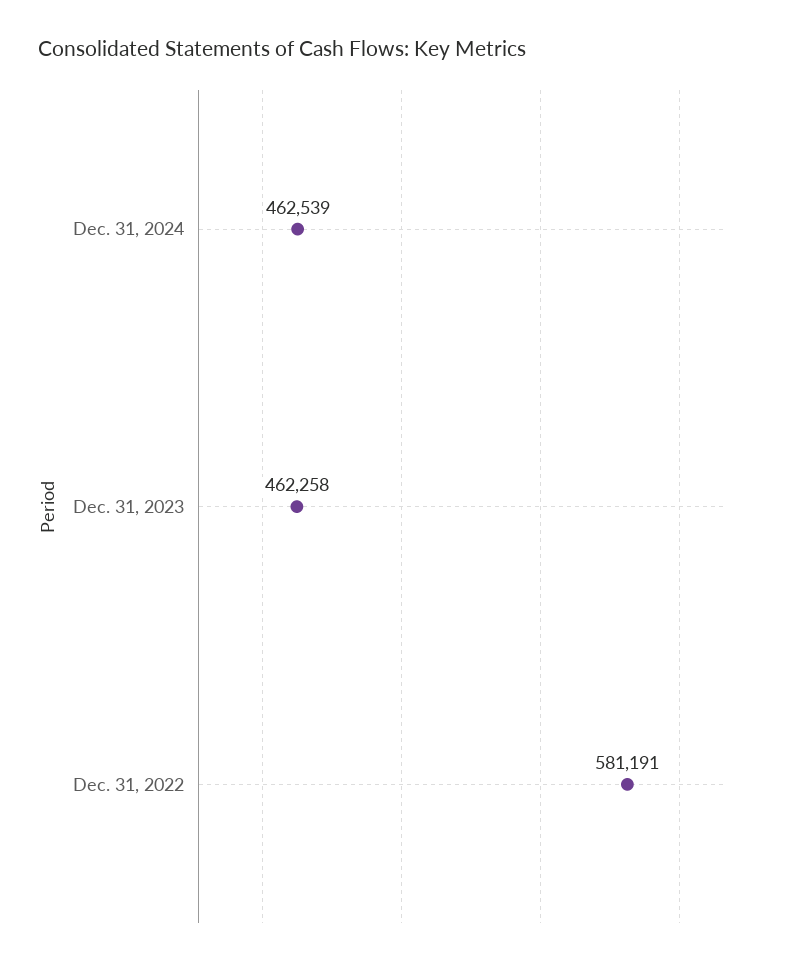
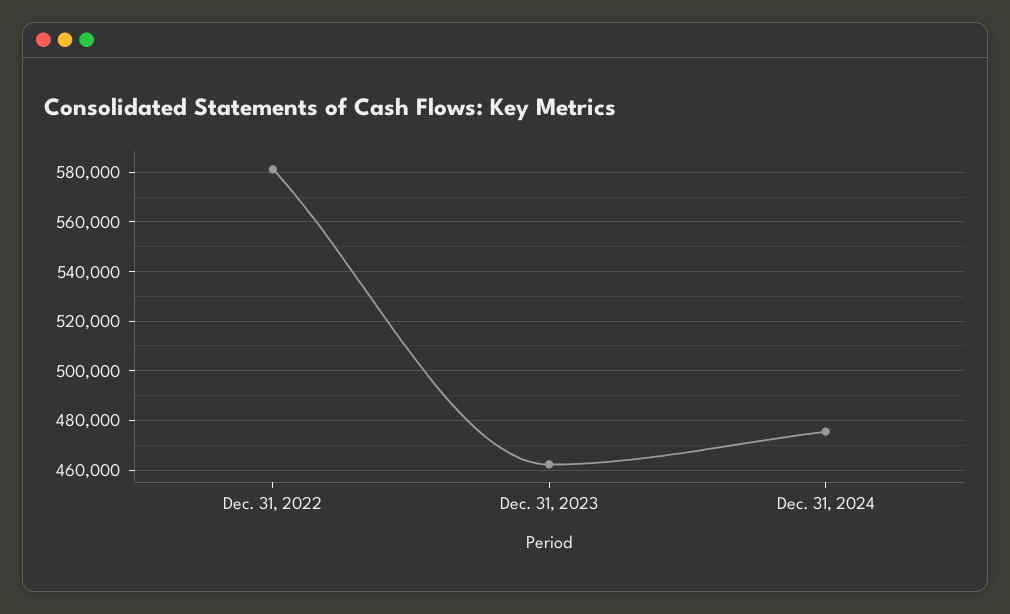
  {
-   "Dec. 31, 2024": 462539,
+   "Dec. 31, 2024": 475000,
    "Dec. 31, 2023": 462258,
    "Dec. 31, 2022": 581191
  }

